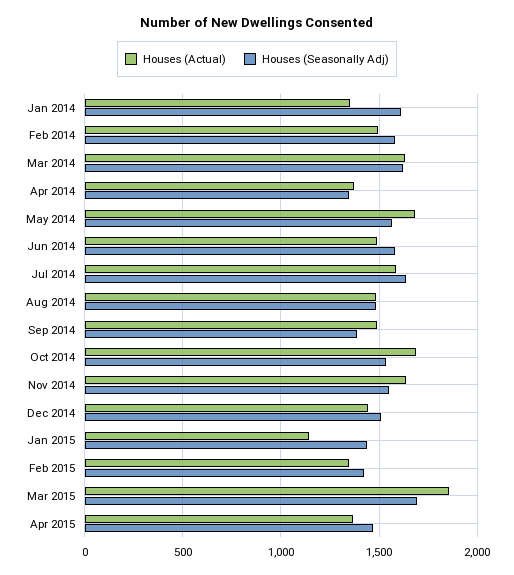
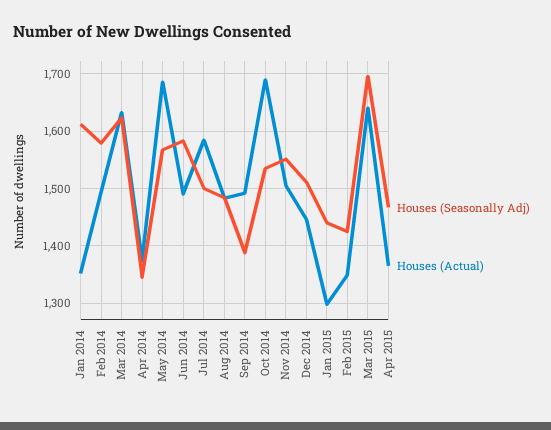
  {
    "Houses (Actual)": {
      "Jan 2014": 1360,
      "Feb 2014": 1500,
      "Mar 2014": 1640,
      "Apr 2014": 1380,
      "May 2014": 1680,
      "Jun 2014": 1500,
      "Jul 2014": 1580,
      "Aug 2014": 1480,
      "Sep 2014": 1500,
      "Oct 2014": 1680,
-     "Nov 2014": 1650,
+     "Nov 2014": 1500,
      "Dec 2014": 1440,
-     "Jan 2015": 1150,
+     "Jan 2015": 1300,
      "Feb 2015": 1340,
-     "Mar 2015": 1850,
+     "Mar 2015": 1640,
      "Apr 2015": 1360
    },
    "Houses (Seasonally Adj)": {
      "Jan 2014": 1620,
      "Feb 2014": 1580,
      "Mar 2014": 1620,
      "Apr 2014": 1340,
      "May 2014": 1560,
      "Jun 2014": 1580,
-     "Jul 2014": 1650,
+     "Jul 2014": 1500,
      "Aug 2014": 1480,
      "Sep 2014": 1380,
      "Oct 2014": 1540,
      "Nov 2014": 1560,
      "Dec 2014": 1520,
      "Jan 2015": 1440,
      "Feb 2015": 1420,
      "Mar 2015": 1700,
      "Apr 2015": 1460
    }
  }

